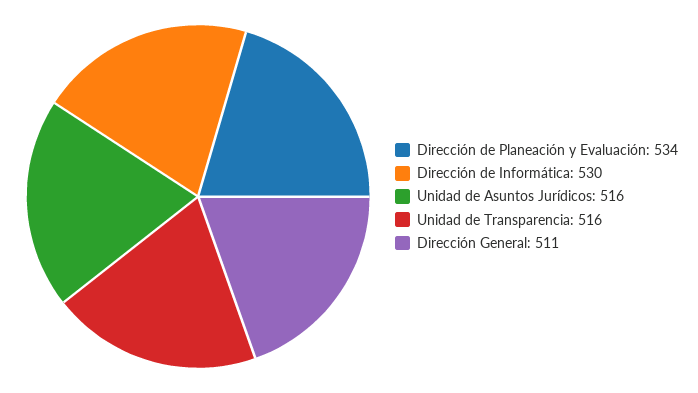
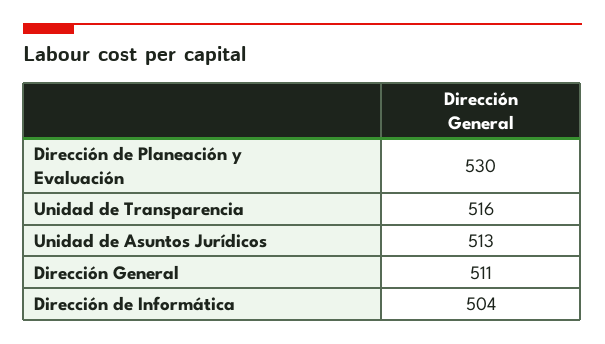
  {
-   "Dirección de Planeación y Evaluación": 534,
+   "Dirección de Planeación y Evaluación": 530,
-   "Dirección de Informática": 530,
+   "Dirección de Informática": 504,
-   "Unidad de Asuntos Jurídicos": 516,
+   "Unidad de Asuntos Jurídicos": 513,
    "Unidad de Transparencia": 516,
    "Dirección General": 511
  }

